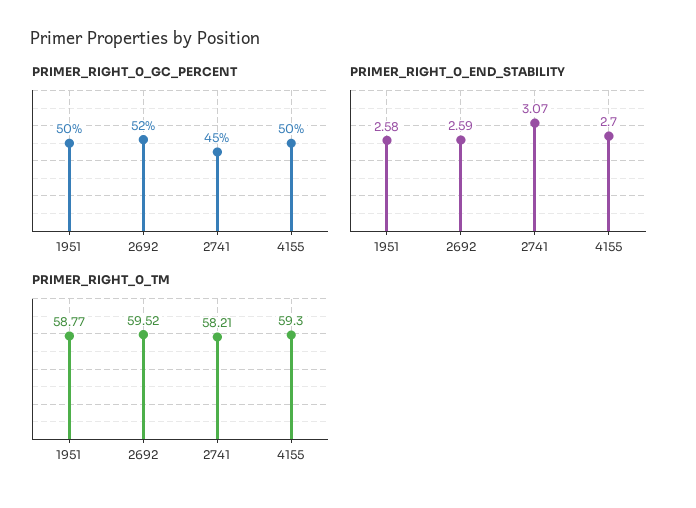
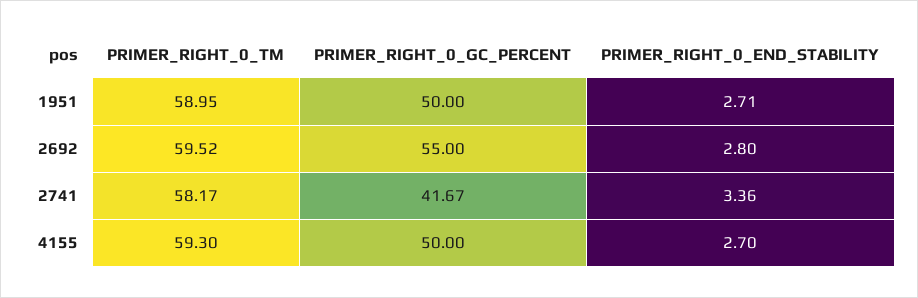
  {
    "PRIMER_RIGHT_0_GC_PERCENT": {
      "1951": 50,
-     "2692": 52,
+     "2692": 55,
-     "2741": 45,
+     "2741": 41.67,
      "4155": 50
    },
    "PRIMER_RIGHT_0_END_STABILITY": {
-     "1951": 2.58,
+     "1951": 2.71,
-     "2692": 2.59,
+     "2692": 2.8,
-     "2741": 3.07,
+     "2741": 3.36,
      "4155": 2.7
    },
    "PRIMER_RIGHT_0_TM": {
-     "1951": 58.77,
+     "1951": 58.95,
      "2692": 59.52,
-     "2741": 58.21,
+     "2741": 58.17,
      "4155": 59.3
    }
  }

